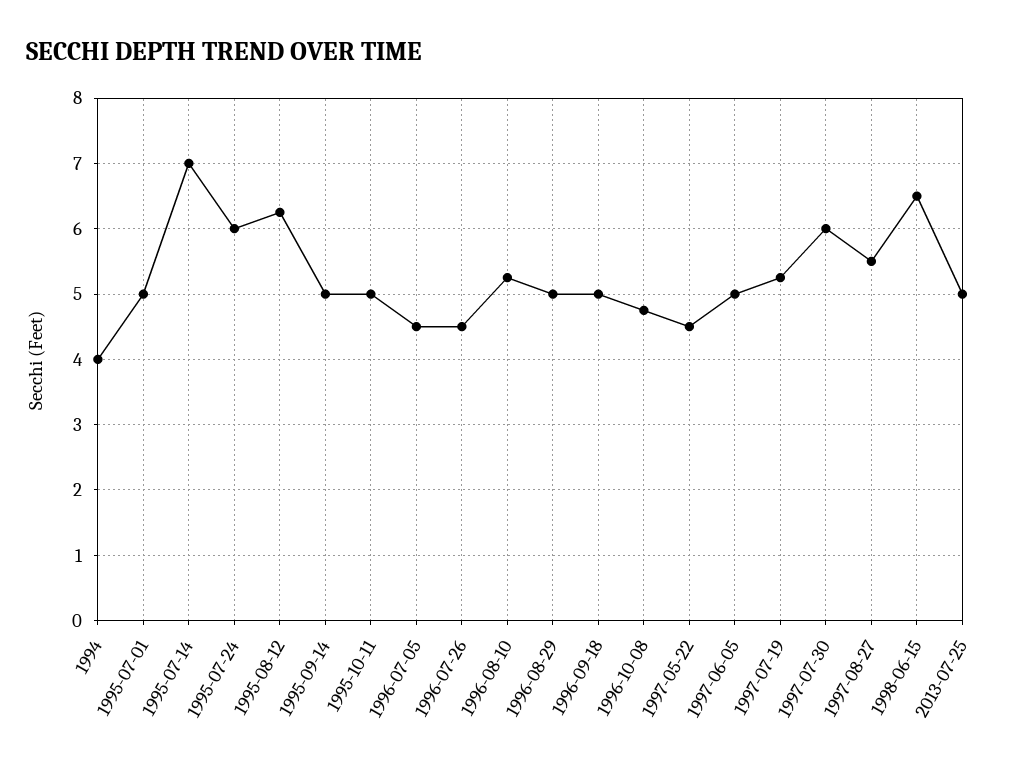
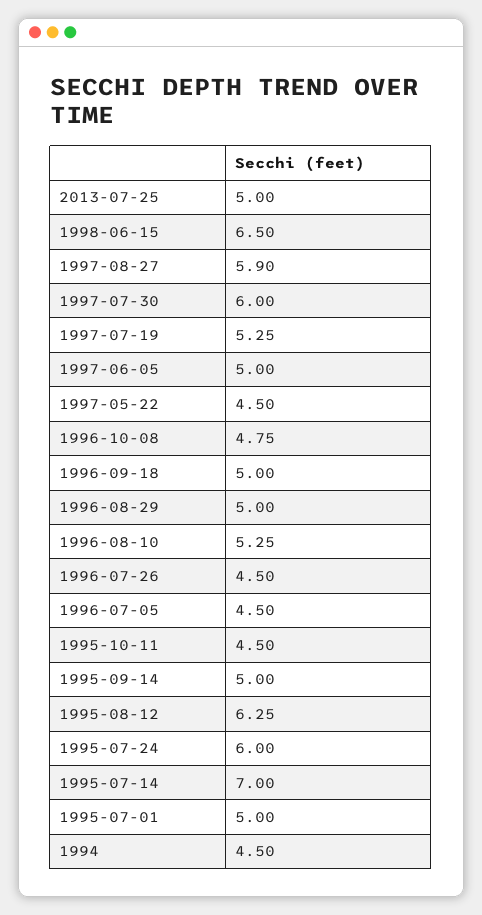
  {
-   "1994": 4,
+   "1994": 4.5,
    "1995-07-01": 5,
    "1995-07-14": 7,
    "1995-07-24": 6,
    "1995-08-12": 6.25,
    "1995-09-14": 5,
-   "1995-10-11": 5,
+   "1995-10-11": 4.5,
    "1996-07-05": 4.5,
    "1996-07-26": 4.5,
    "1996-08-10": 5.25,
    "1996-08-29": 5,
    "1996-09-18": 5,
    "1996-10-08": 4.75,
    "1997-05-22": 4.5,
    "1997-06-05": 5,
    "1997-07-19": 5.25,
    "1997-07-30": 6,
-   "1997-08-27": 5.5,
+   "1997-08-27": 5.9,
    "1998-06-15": 6.5,
    "2013-07-25": 5
  }

